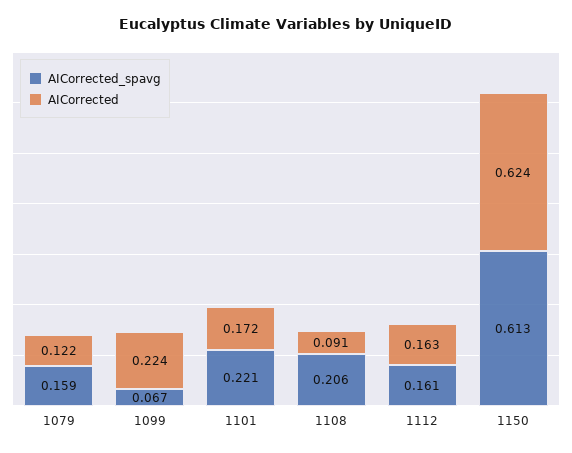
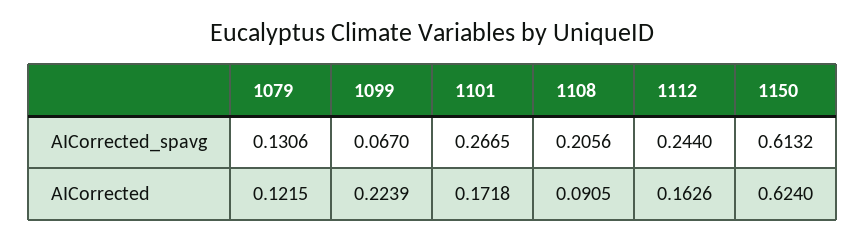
  {
    "AICorrected_spavg": {
-     "1079": 0.159,
+     "1079": 0.1306,
      "1099": 0.067,
-     "1101": 0.221,
+     "1101": 0.2665,
      "1108": 0.2056,
-     "1112": 0.161,
+     "1112": 0.244,
      "1150": 0.6132
    },
    "AICorrected": {
      "1079": 0.1215,
      "1099": 0.2239,
      "1101": 0.1718,
      "1108": 0.0905,
      "1112": 0.1626,
      "1150": 0.624
    }
  }

